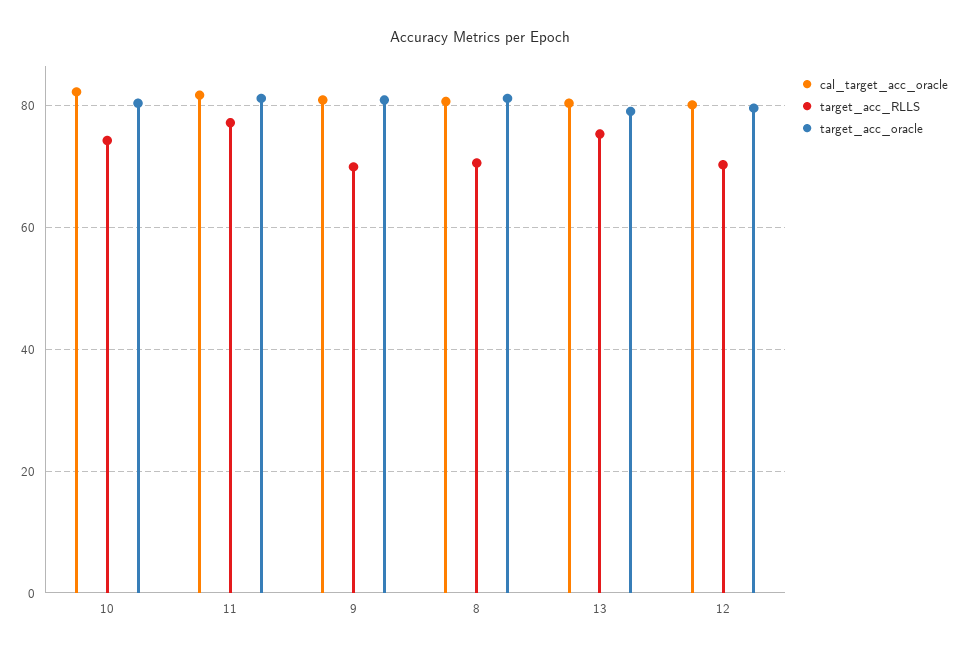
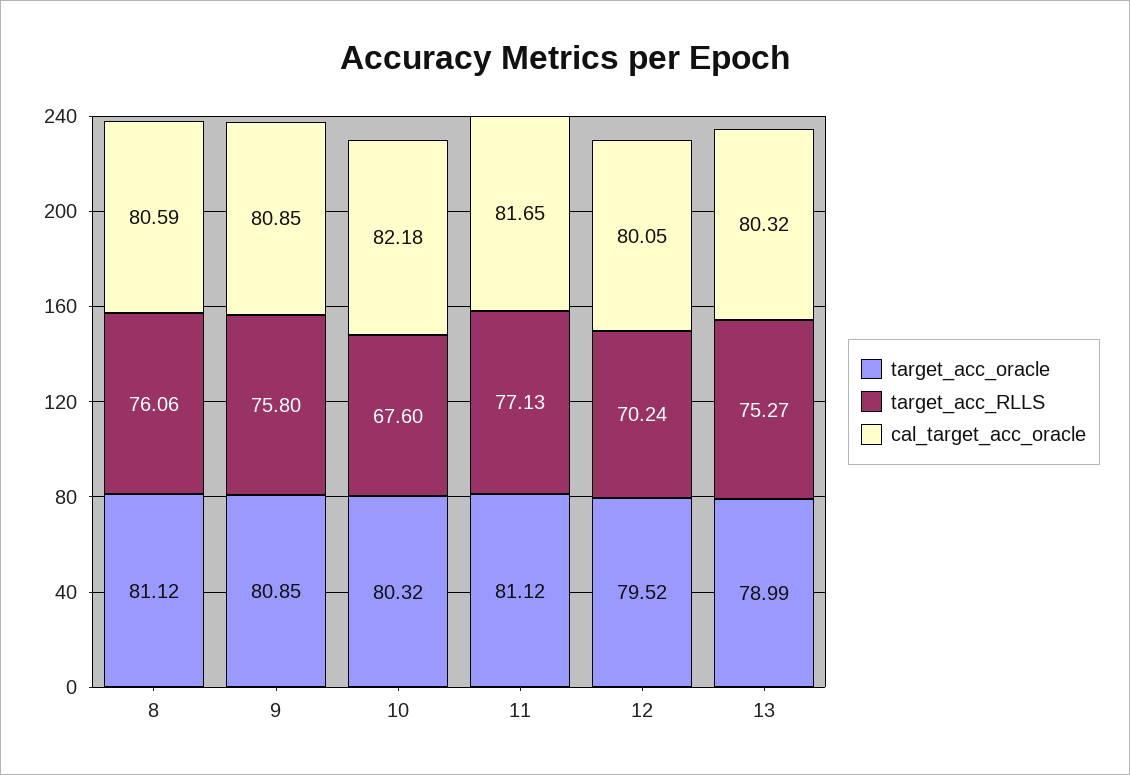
  {
    "cal_target_acc_oracle": {
      "10": 82.18,
      "11": 81.65,
      "9": 80.85,
      "8": 80.59,
      "13": 80.32,
      "12": 80.05
    },
    "target_acc_RLLS": {
-     "10": 74,
+     "10": 67.6,
      "11": 77.13,
-     "9": 70,
+     "9": 75.8,
-     "8": 70,
+     "8": 76.06,
      "13": 75.27,
      "12": 70.24
    },
    "target_acc_oracle": {
      "10": 80.32,
      "11": 81.12,
      "9": 80.85,
      "8": 81.12,
      "13": 78.99,
      "12": 79.52
    }
  }

